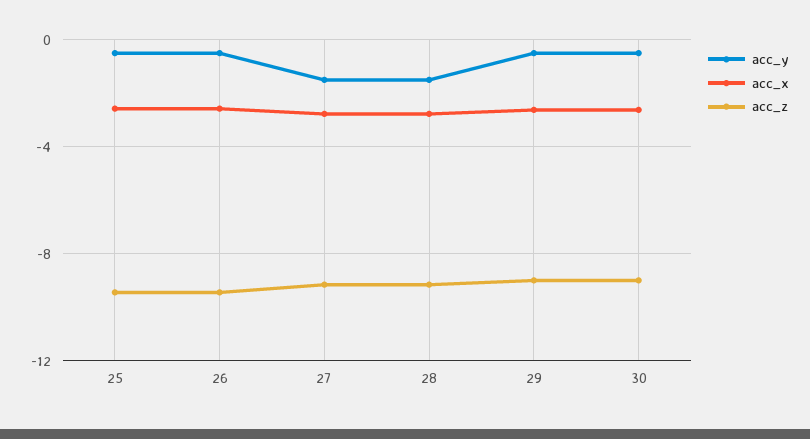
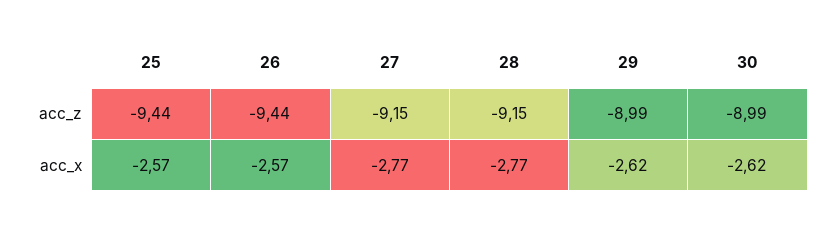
  {
-   "acc_y": {
-     "25": -0.5,
-     "26": -0.5,
-     "27": -1.5,
-     "28": -1.5,
-     "29": -0.5,
-     "30": -0.5
-   },
    "acc_x": {
      "25": -2.57,
      "26": -2.57,
      "27": -2.77,
      "28": -2.77,
      "29": -2.62,
      "30": -2.62
    },
    "acc_z": {
      "25": -9.44,
      "26": -9.44,
      "27": -9.15,
      "28": -9.15,
      "29": -8.99,
      "30": -8.99
    }
  }

